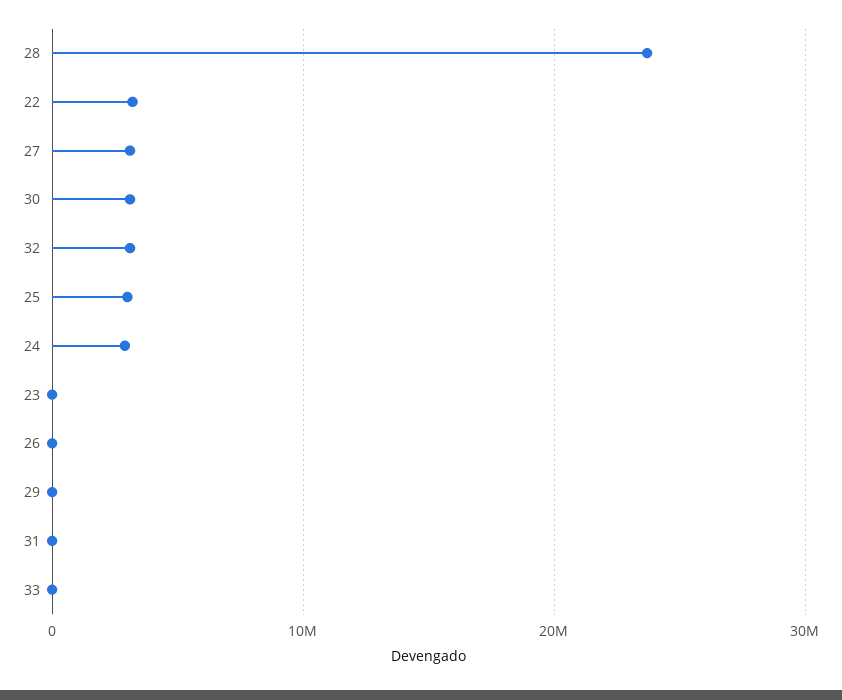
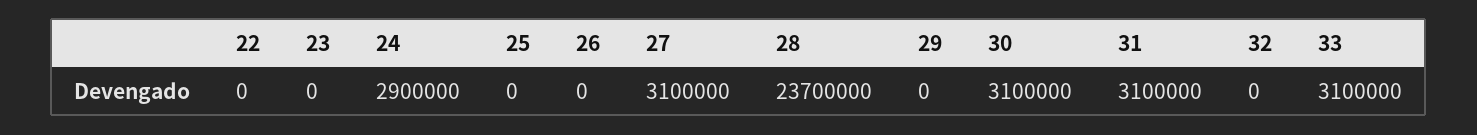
  {
    "28": 23700000,
-   "22": 3000000,
+   "22": 0,
    "27": 3100000,
    "30": 3100000,
-   "32": 3000000,
+   "32": 0,
-   "25": 3000000,
+   "25": 0,
    "24": 2900000,
    "23": 0,
    "26": 0,
    "29": 0,
-   "31": 0,
+   "31": 3100000,
-   "33": 0
+   "33": 3100000
  }

